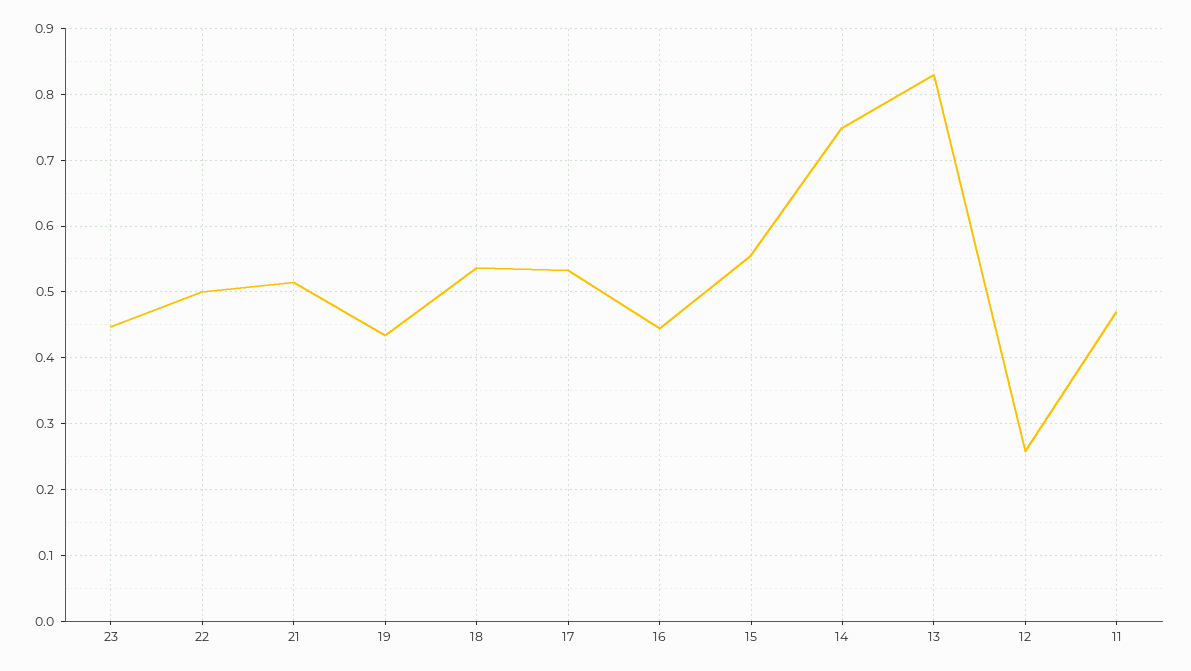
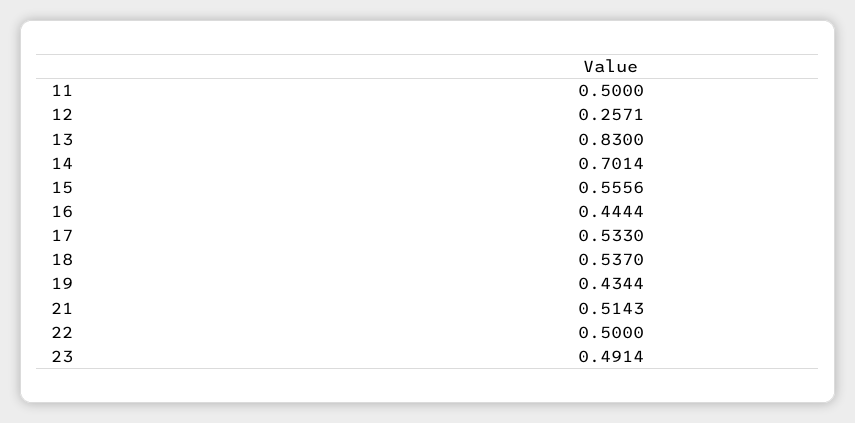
  {
-   "23": 0.45,
+   "23": 0.4914,
    "22": 0.5,
    "21": 0.5143,
    "19": 0.4344,
    "18": 0.537,
    "17": 0.533,
    "16": 0.4444,
    "15": 0.5556,
-   "14": 0.75,
+   "14": 0.7014,
    "13": 0.83,
    "12": 0.2571,
-   "11": 0.47
+   "11": 0.5
  }

